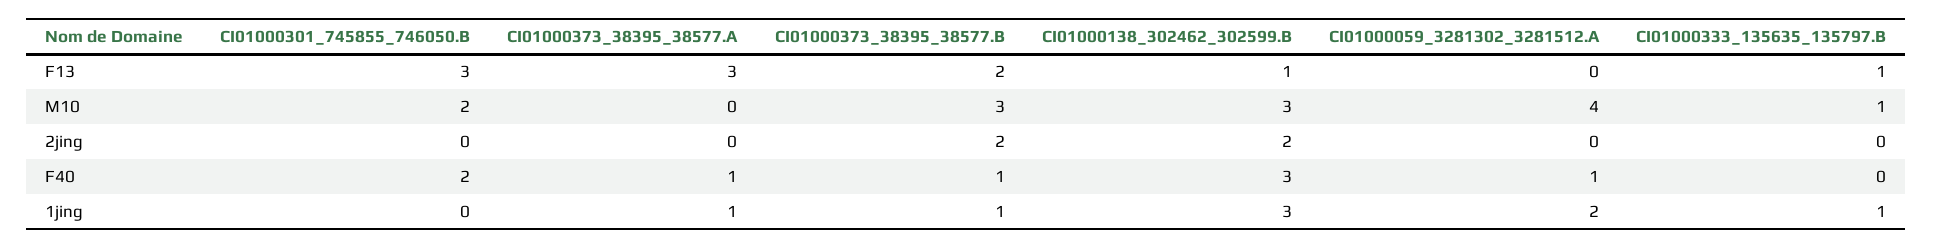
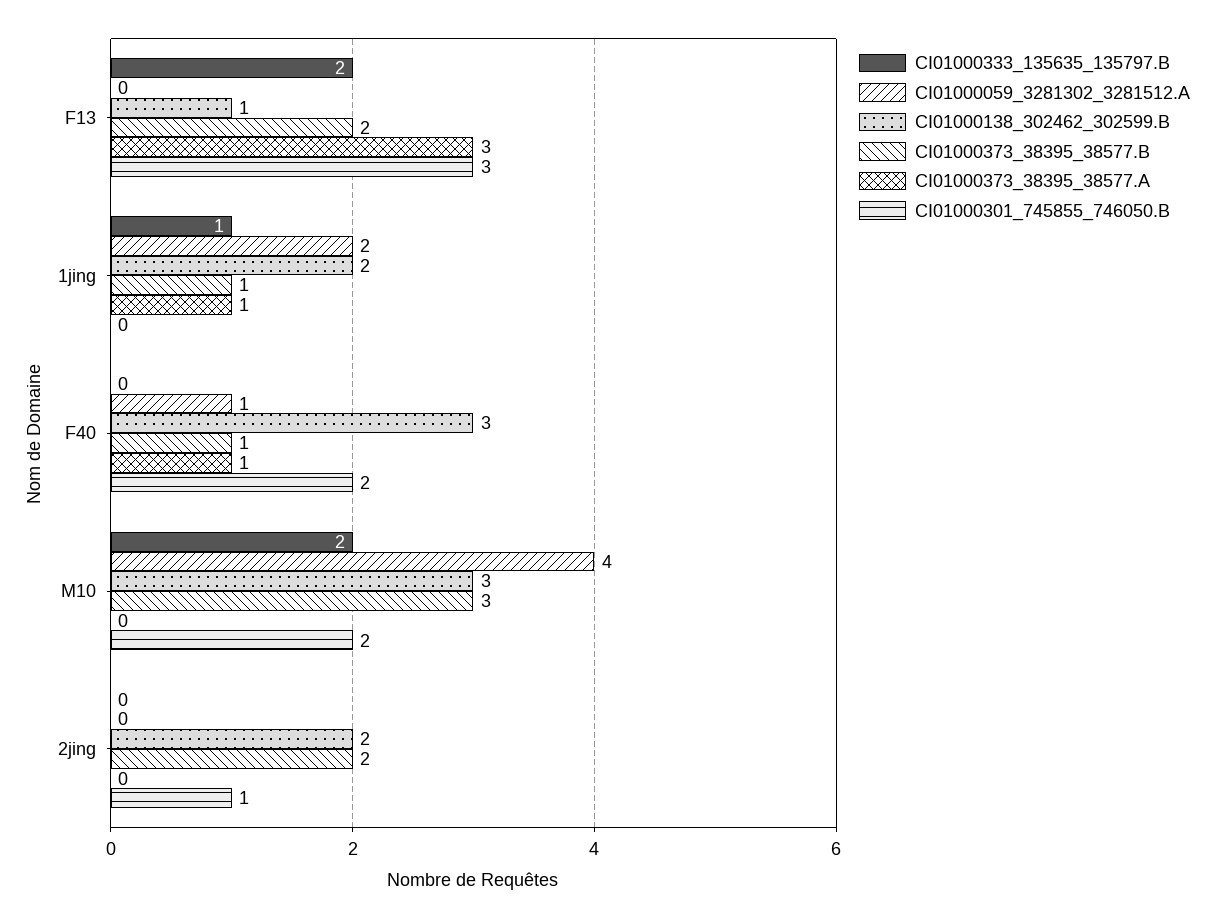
  {
    "CI01000301_745855_746050.B": {
      "F13": 3,
      "M10": 2,
-     "2jing": 0,
+     "2jing": 1,
      "F40": 2,
      "1jing": 0
    },
    "CI01000373_38395_38577.A": {
      "F13": 3,
      "M10": 0,
      "2jing": 0,
      "F40": 1,
      "1jing": 1
    },
    "CI01000373_38395_38577.B": {
      "F13": 2,
      "M10": 3,
      "2jing": 2,
      "F40": 1,
      "1jing": 1
    },
    "CI01000138_302462_302599.B": {
      "F13": 1,
      "M10": 3,
      "2jing": 2,
      "F40": 3,
-     "1jing": 3
+     "1jing": 2
    },
    "CI01000059_3281302_3281512.A": {
      "F13": 0,
      "M10": 4,
      "2jing": 0,
      "F40": 1,
      "1jing": 2
    },
    "CI01000333_135635_135797.B": {
-     "F13": 1,
+     "F13": 2,
-     "M10": 1,
+     "M10": 2,
      "2jing": 0,
      "F40": 0,
      "1jing": 1
    }
  }

